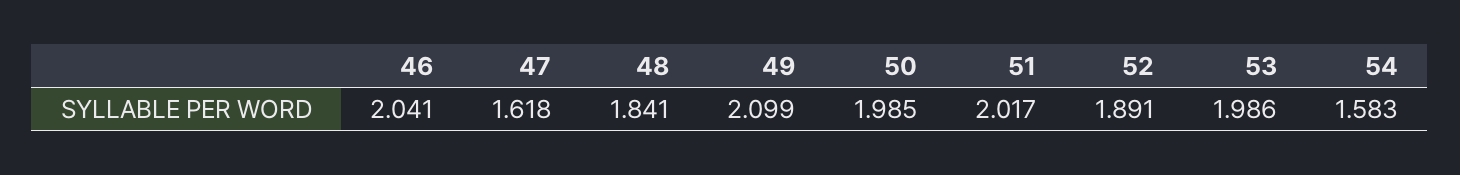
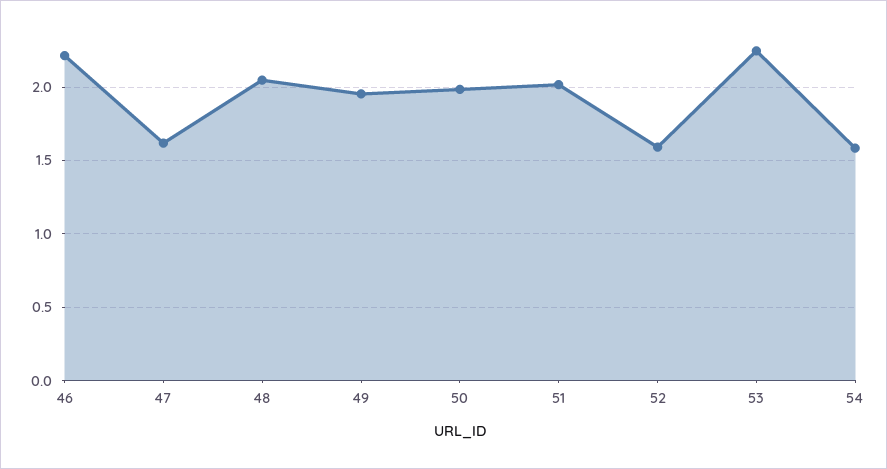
  {
-   "46": 2.041,
+   "46": 2.2,
    "47": 1.618,
-   "48": 1.841,
+   "48": 2.05,
-   "49": 2.099,
+   "49": 1.95,
    "50": 1.985,
    "51": 2.017,
-   "52": 1.891,
+   "52": 1.6,
-   "53": 1.986,
+   "53": 2.25,
    "54": 1.583
  }

